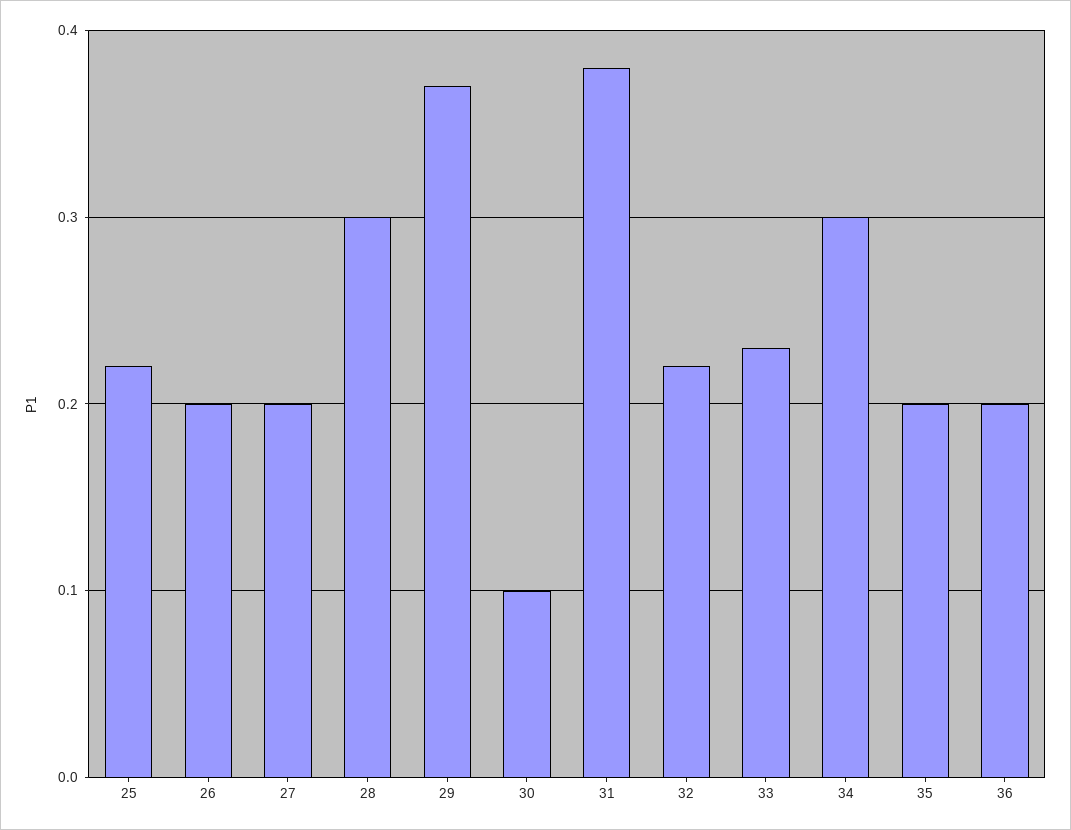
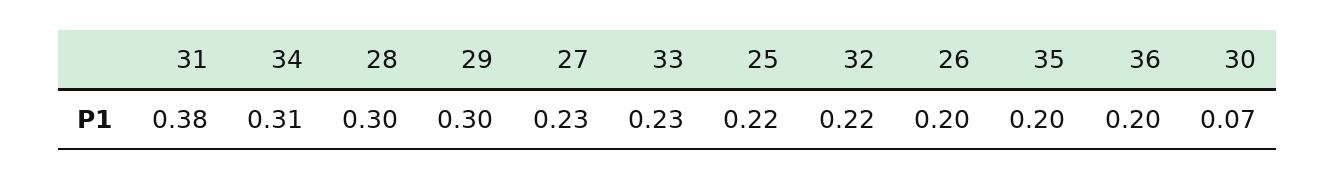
  {
    "25": 0.22,
    "26": 0.2,
-   "27": 0.2,
+   "27": 0.23,
    "28": 0.3,
-   "29": 0.37,
+   "29": 0.3,
-   "30": 0.1,
+   "30": 0.07,
    "31": 0.38,
    "32": 0.22,
    "33": 0.23,
-   "34": 0.3,
+   "34": 0.31,
    "35": 0.2,
    "36": 0.2
  }

